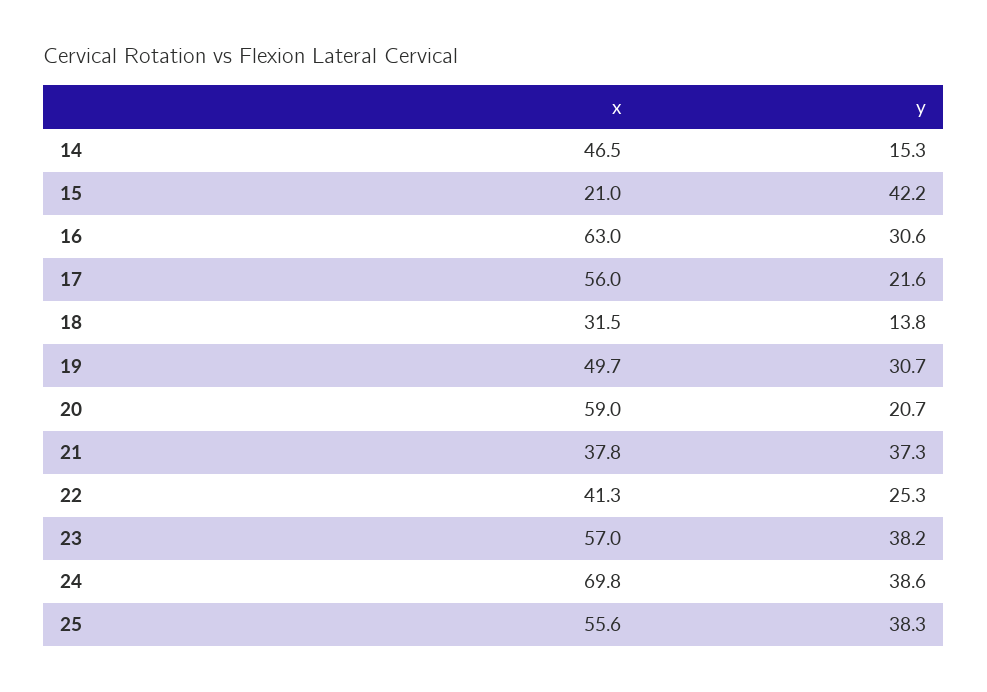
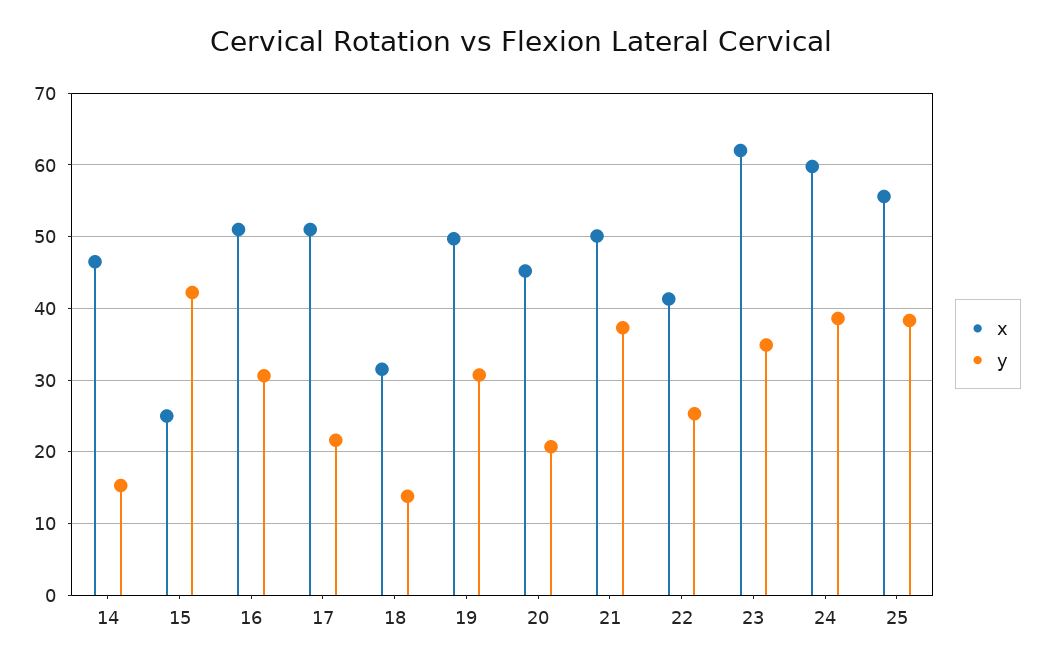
  {
    "x": {
      "14": 46.5,
-     "15": 21,
+     "15": 25,
-     "16": 63,
+     "16": 51,
-     "17": 56,
+     "17": 51,
      "18": 31.5,
      "19": 49.7,
-     "20": 59,
+     "20": 45,
-     "21": 37.8,
+     "21": 50,
      "22": 41.3,
-     "23": 57,
+     "23": 62,
-     "24": 69.8,
+     "24": 60,
      "25": 55.6
    },
    "y": {
      "14": 15.3,
      "15": 42.2,
      "16": 30.6,
      "17": 21.6,
      "18": 13.8,
      "19": 30.7,
      "20": 20.7,
      "21": 37.3,
      "22": 25.3,
-     "23": 38.2,
+     "23": 35,
      "24": 38.6,
      "25": 38.3
    }
  }

